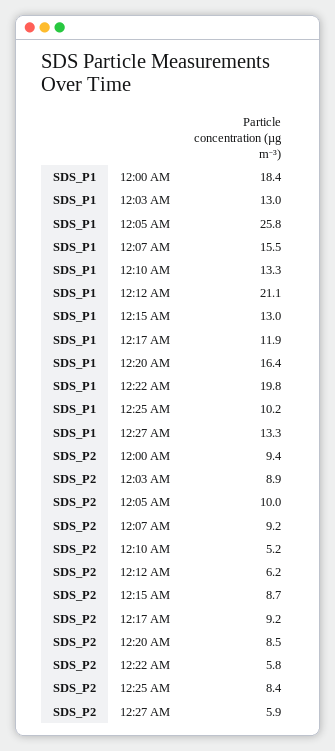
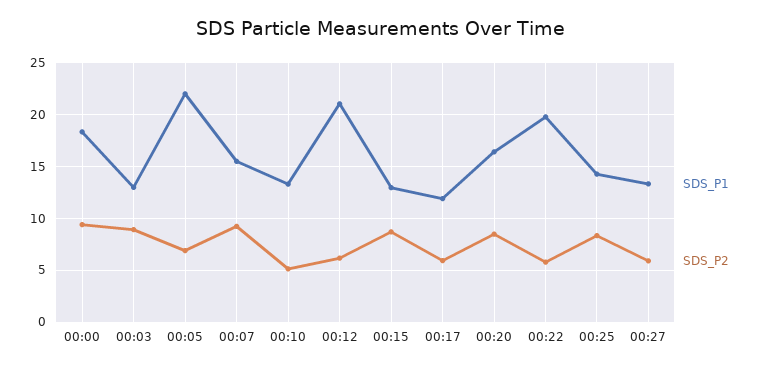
  {
    "SDS_P1": {
      "12:00 AM": 18.4,
      "12:03 AM": 13,
-     "12:05 AM": 25.8,
+     "12:05 AM": 22,
      "12:07 AM": 15.5,
      "12:10 AM": 13.3,
      "12:12 AM": 21.1,
      "12:15 AM": 13,
      "12:17 AM": 11.9,
      "12:20 AM": 16.4,
      "12:22 AM": 19.8,
-     "12:25 AM": 10.2,
+     "12:25 AM": 14,
      "12:27 AM": 13.3
    },
    "SDS_P2": {
      "12:00 AM": 9.4,
      "12:03 AM": 8.9,
-     "12:05 AM": 10,
+     "12:05 AM": 7,
      "12:07 AM": 9.2,
      "12:10 AM": 5.2,
      "12:12 AM": 6.2,
      "12:15 AM": 8.7,
-     "12:17 AM": 9.2,
+     "12:17 AM": 6,
      "12:20 AM": 8.5,
      "12:22 AM": 5.8,
      "12:25 AM": 8.4,
      "12:27 AM": 5.9
    }
  }

